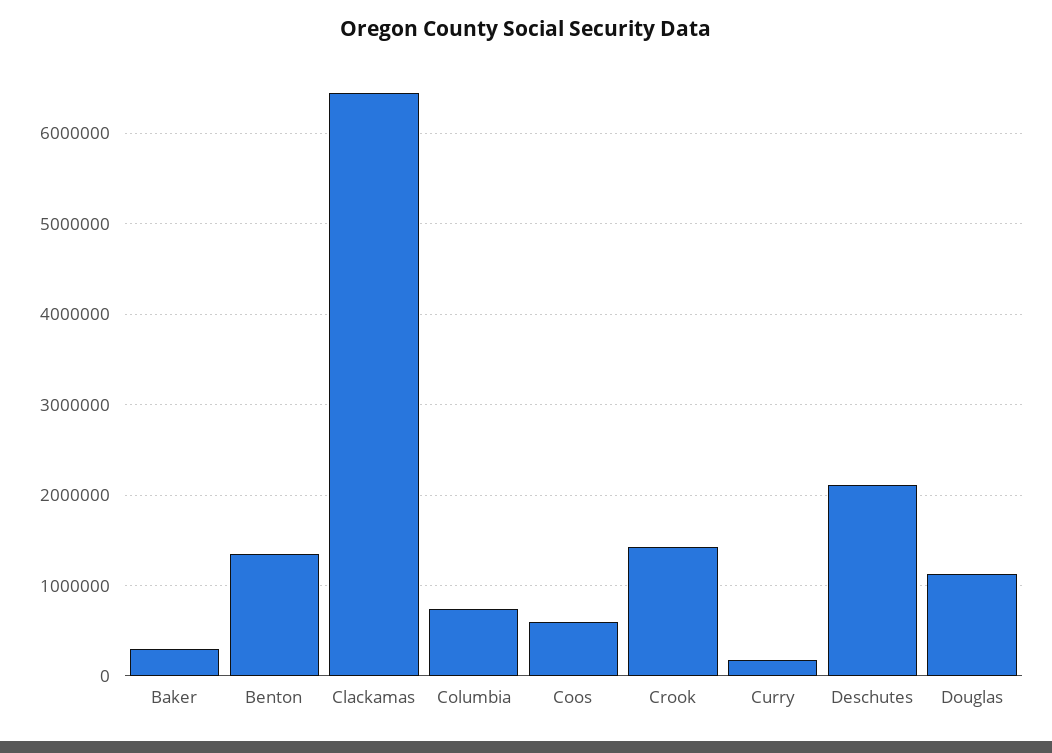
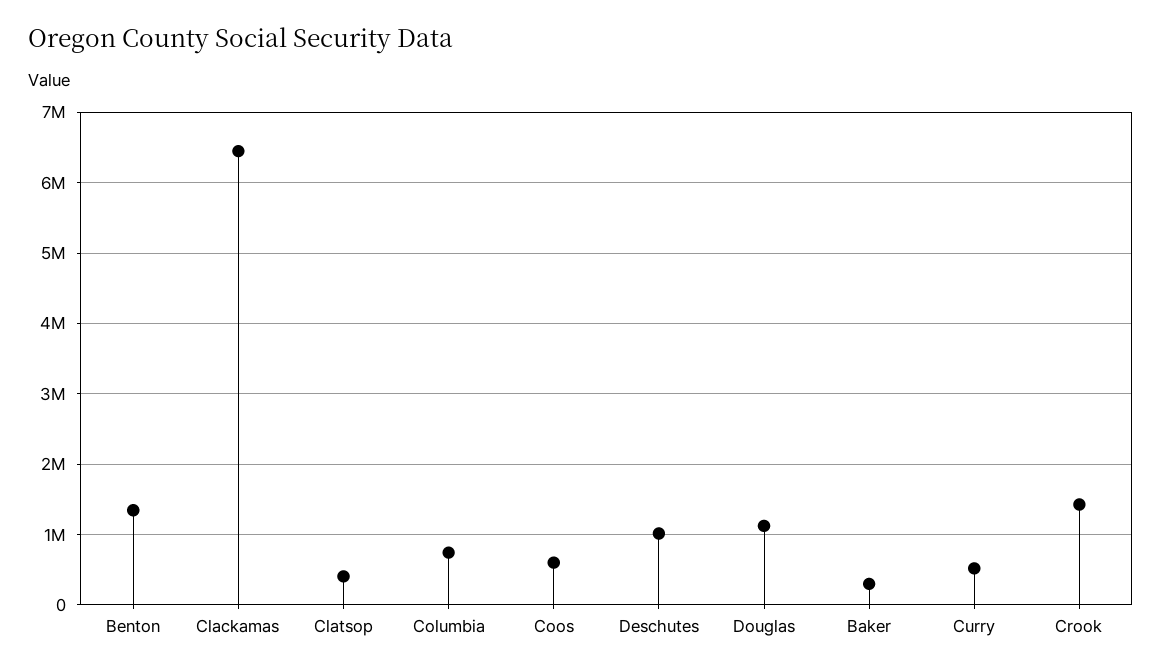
  {
    "Baker": 300000,
    "Benton": 1300000,
    "Clackamas": 6400000,
    "Columbia": 700000,
    "Coos": 600000,
    "Crook": 1400000,
-   "Curry": 200000,
+   "Curry": 500000,
-   "Deschutes": 2100000,
+   "Deschutes": 1000000,
-   "Douglas": 1100000
+   "Douglas": 1100000,
+   "Clatsop": 400000
  }

